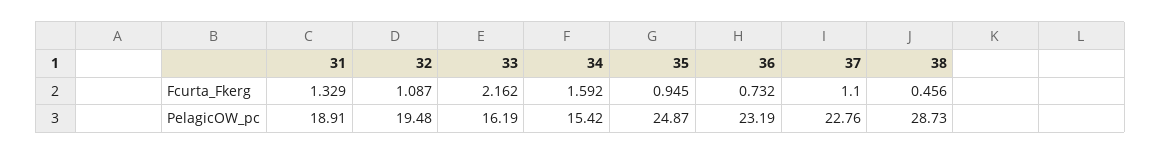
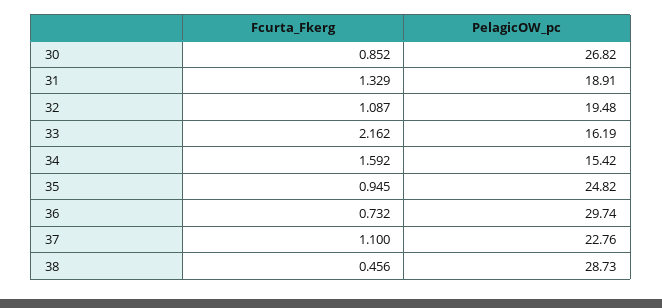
  {
    "31": {
      "Fcurta_Fkerg": 1.329,
      "PelagicOW_pc": 18.91
    },
    "32": {
      "Fcurta_Fkerg": 1.087,
      "PelagicOW_pc": 19.48
    },
    "33": {
      "Fcurta_Fkerg": 2.162,
      "PelagicOW_pc": 16.19
    },
    "34": {
      "Fcurta_Fkerg": 1.592,
      "PelagicOW_pc": 15.42
    },
    "35": {
      "Fcurta_Fkerg": 0.945,
-     "PelagicOW_pc": 24.87
+     "PelagicOW_pc": 24.82
    },
    "36": {
      "Fcurta_Fkerg": 0.732,
-     "PelagicOW_pc": 23.19
+     "PelagicOW_pc": 29.74
    },
    "37": {
      "Fcurta_Fkerg": 1.1,
      "PelagicOW_pc": 22.76
    },
    "38": {
      "Fcurta_Fkerg": 0.456,
      "PelagicOW_pc": 28.73
-   }
+   },
+   "30": {
+     "Fcurta_Fkerg": 0.852,
+     "PelagicOW_pc": 26.82
+   }
  }

